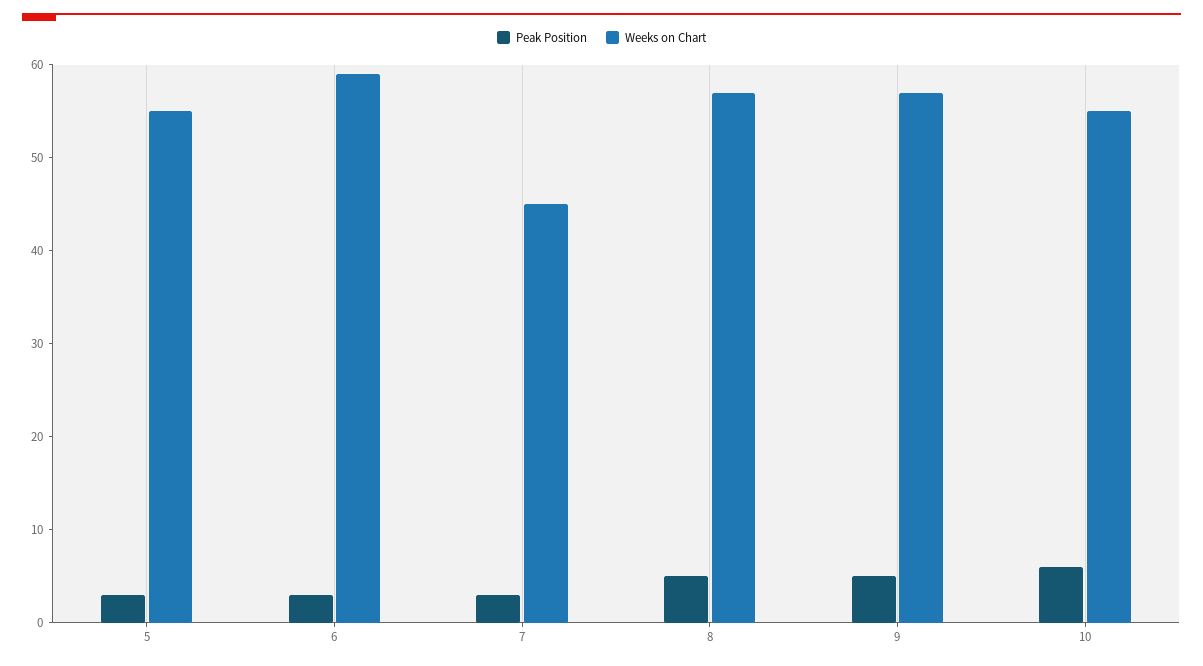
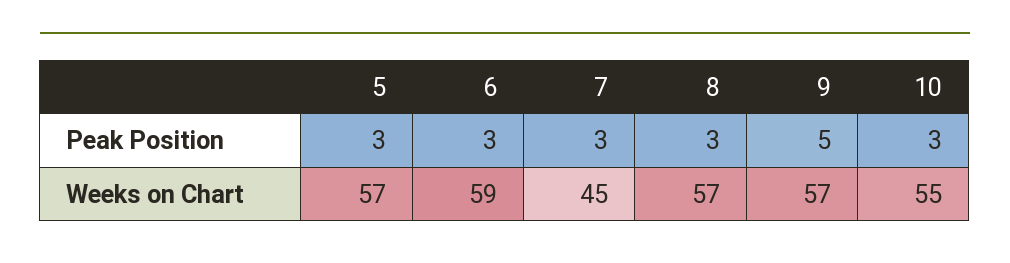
  {
    "Peak Position": {
      "5": 3,
      "6": 3,
      "7": 3,
-     "8": 5,
+     "8": 3,
      "9": 5,
-     "10": 6
+     "10": 3
    },
    "Weeks on Chart": {
-     "5": 55,
+     "5": 57,
      "6": 59,
      "7": 45,
      "8": 57,
      "9": 57,
      "10": 55
    }
  }

